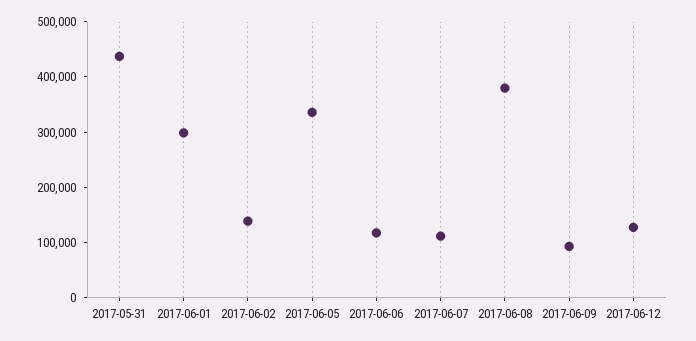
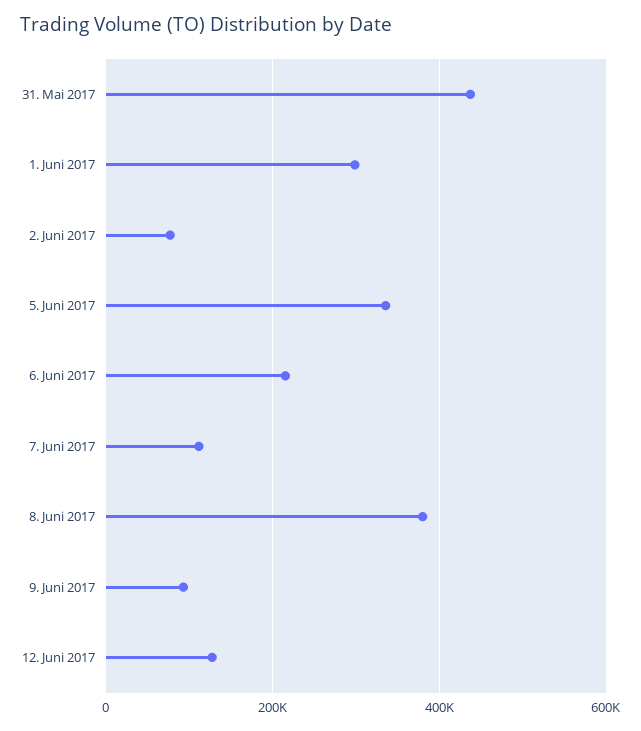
  {
    "2017-05-31": 440000,
    "2017-06-01": 300000,
-   "2017-06-02": 140000,
+   "2017-06-02": 80000,
    "2017-06-05": 340000,
-   "2017-06-06": 120000,
+   "2017-06-06": 220000,
    "2017-06-07": 120000,
    "2017-06-08": 380000,
    "2017-06-09": 100000,
    "2017-06-12": 120000
  }

